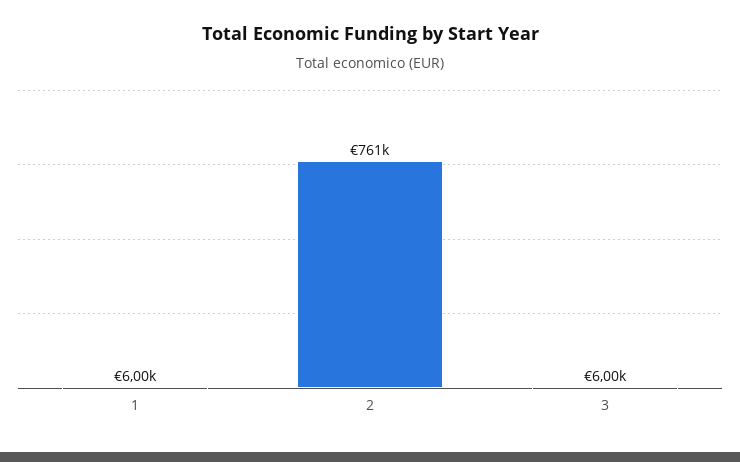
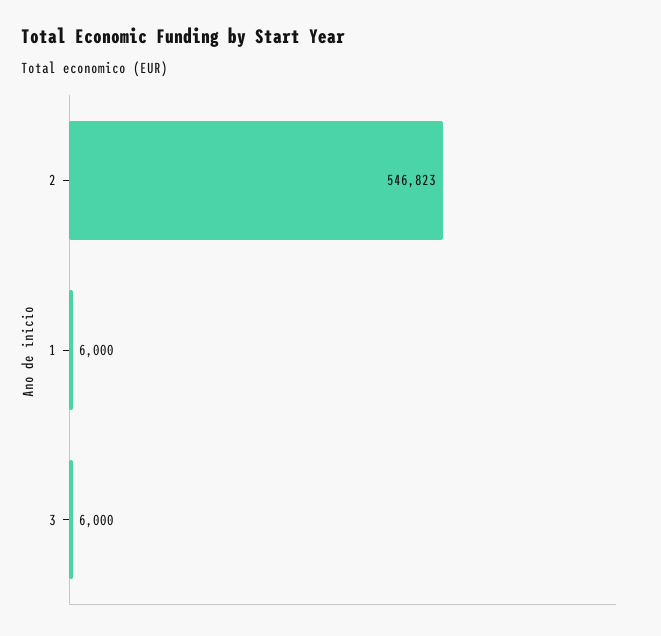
  {
    "1": 6000,
-   "2": 761000,
+   "2": 546823,
    "3": 6000
  }

